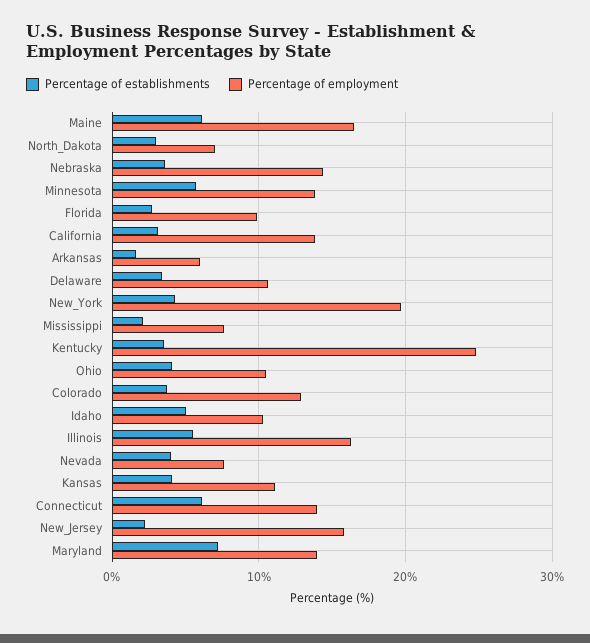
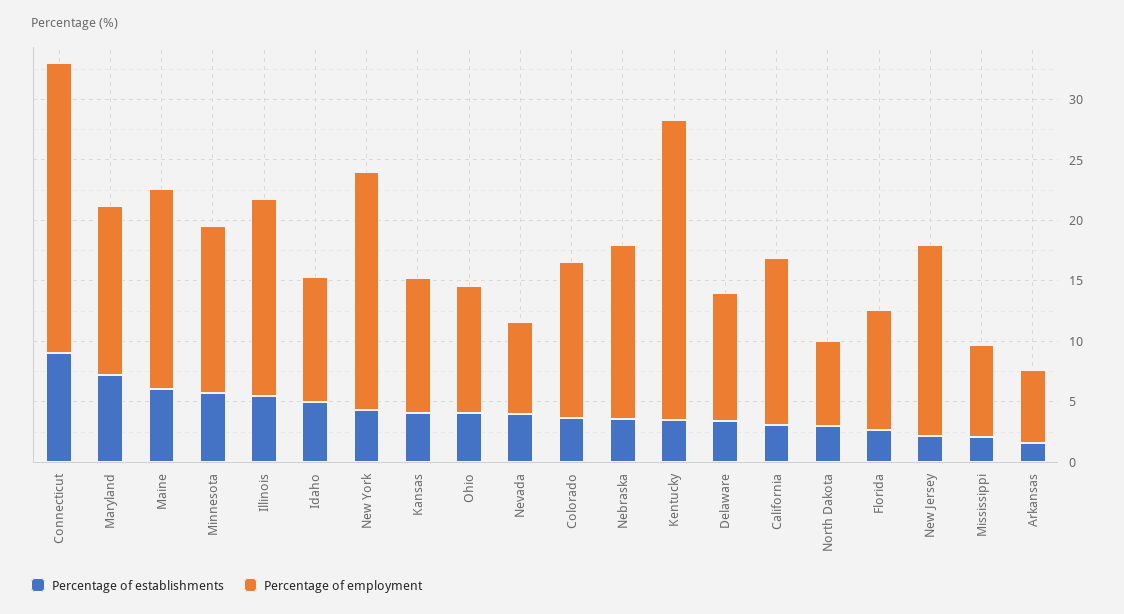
  {
    "Percentage of establishments": {
      "Maine": 6,
      "North_Dakota": 3,
      "Nebraska": 4,
      "Minnesota": 6,
      "Florida": 3,
      "California": 3,
      "Arkansas": 2,
      "Delaware": 3,
      "New_York": 4,
      "Mississippi": 2,
      "Kentucky": 4,
      "Ohio": 4,
      "Colorado": 4,
      "Idaho": 5,
      "Illinois": 6,
      "Nevada": 4,
      "Kansas": 4,
-     "Connecticut": 6,
+     "Connecticut": 9,
      "New_Jersey": 2,
      "Maryland": 7
    },
    "Percentage of employment": {
      "Maine": 17,
      "North_Dakota": 7,
      "Nebraska": 14,
      "Minnesota": 14,
      "Florida": 10,
      "California": 14,
      "Arkansas": 6,
      "Delaware": 11,
      "New_York": 20,
      "Mississippi": 8,
      "Kentucky": 25,
      "Ohio": 11,
      "Colorado": 13,
      "Idaho": 10,
      "Illinois": 16,
      "Nevada": 8,
      "Kansas": 11,
-     "Connecticut": 14,
+     "Connecticut": 24,
      "New_Jersey": 16,
      "Maryland": 14
    }
  }

